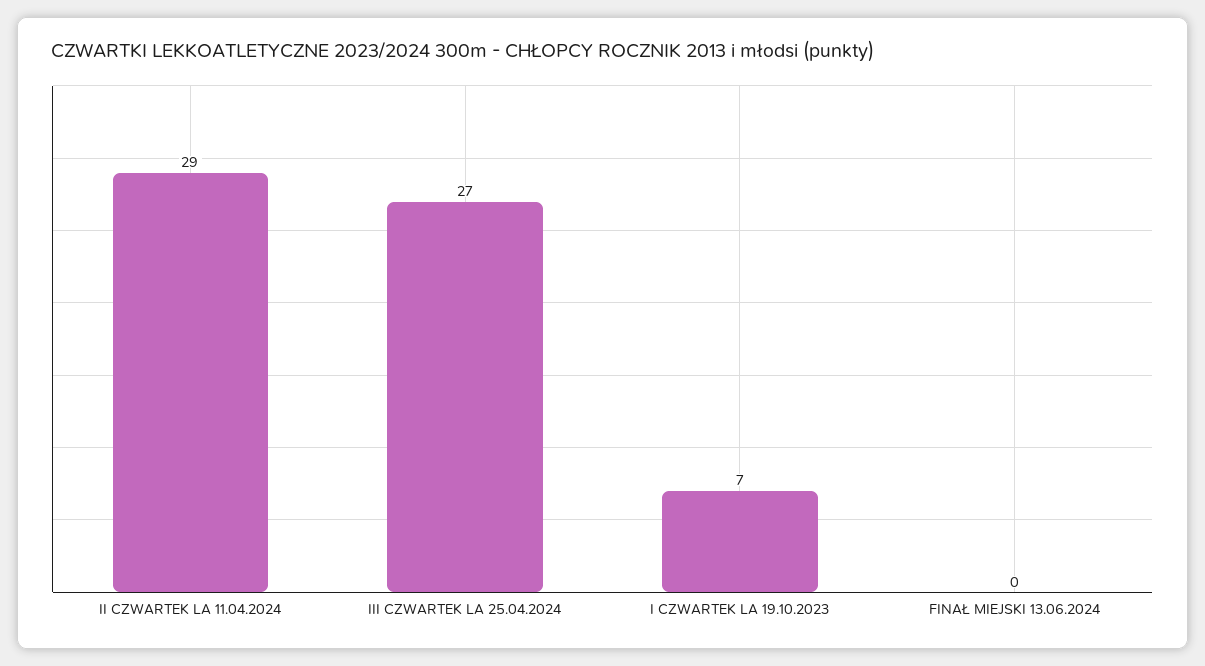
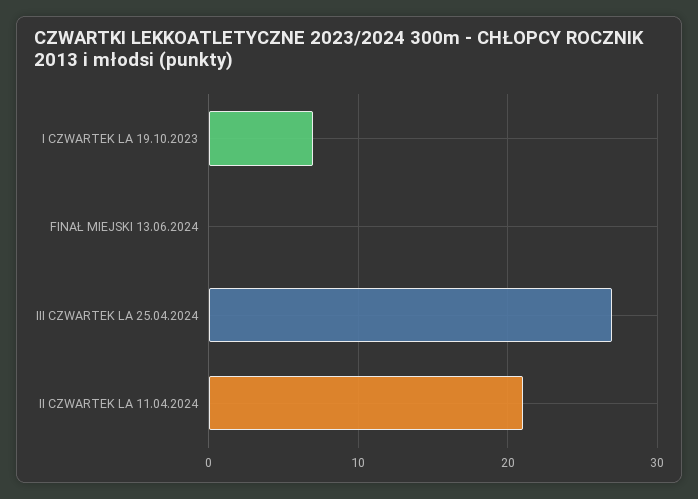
  {
-   "II CZWARTEK LA 11.04.2024": 29,
+   "II CZWARTEK LA 11.04.2024": 21,
    "III CZWARTEK LA 25.04.2024": 27,
    "I CZWARTEK LA 19.10.2023": 7,
    "FINAŁ MIEJSKI 13.06.2024": 0
  }

